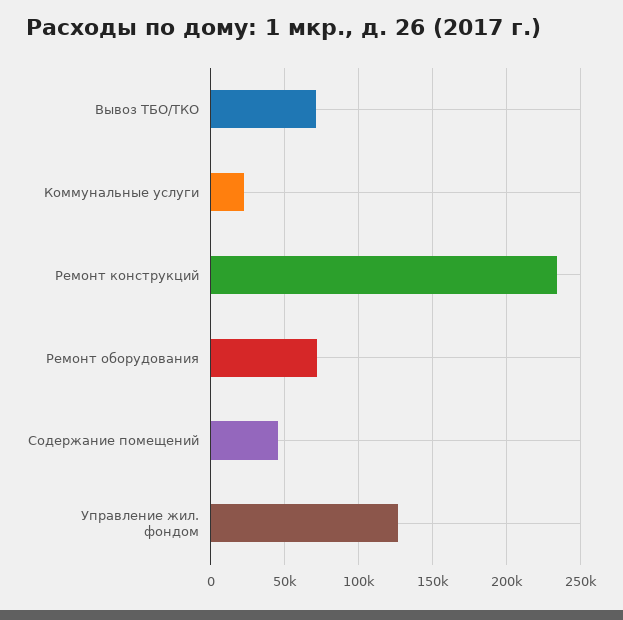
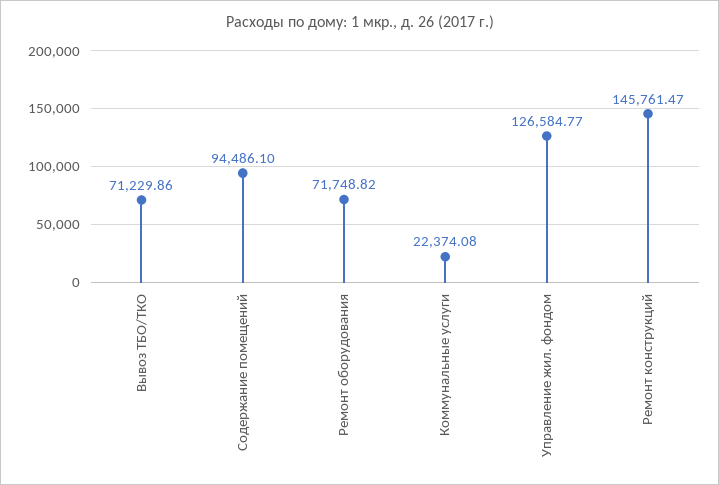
  {
    "Вывоз ТБО/ТКО": 71229.86,
    "Коммунальные услуги": 22374.08,
-   "Ремонт конструкций": 235000,
+   "Ремонт конструкций": 145761.47,
    "Ремонт оборудования": 71748.82,
-   "Содержание помещений": 45000,
+   "Содержание помещений": 94486.1,
    "Управление жил. фондом": 126584.77
  }

